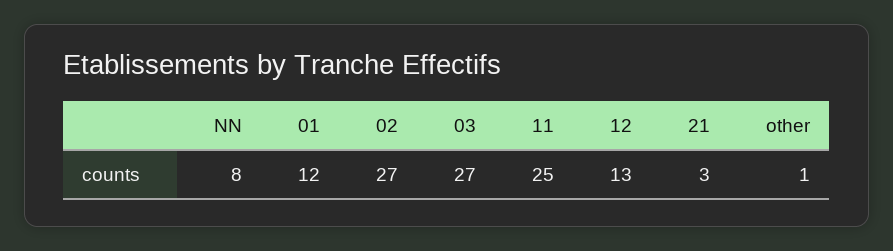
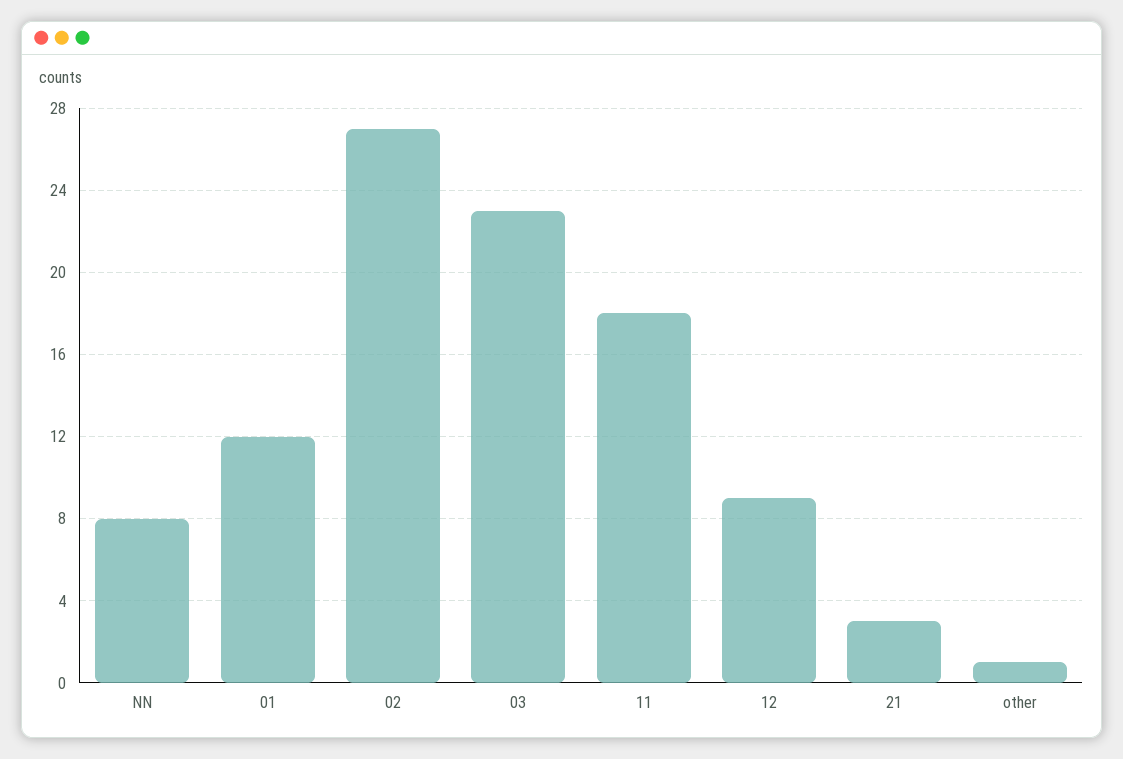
  {
    "NN": 8,
    "01": 12,
    "02": 27,
-   "03": 27,
+   "03": 23,
-   "11": 25,
+   "11": 18,
-   "12": 13,
+   "12": 9,
    "21": 3,
    "other": 1
  }

